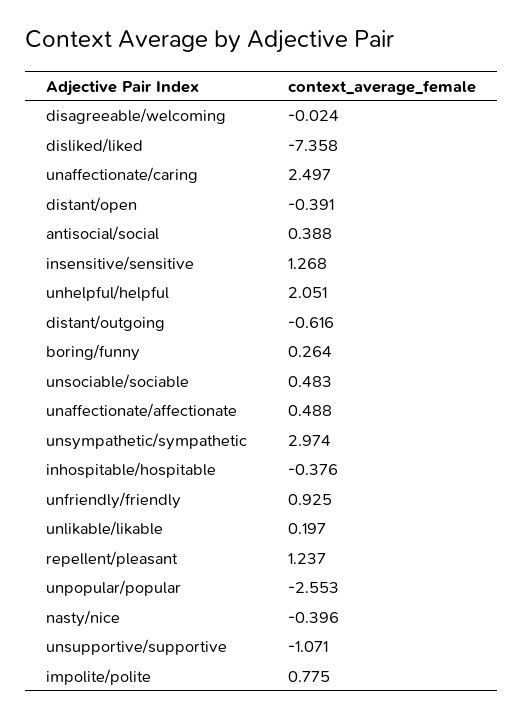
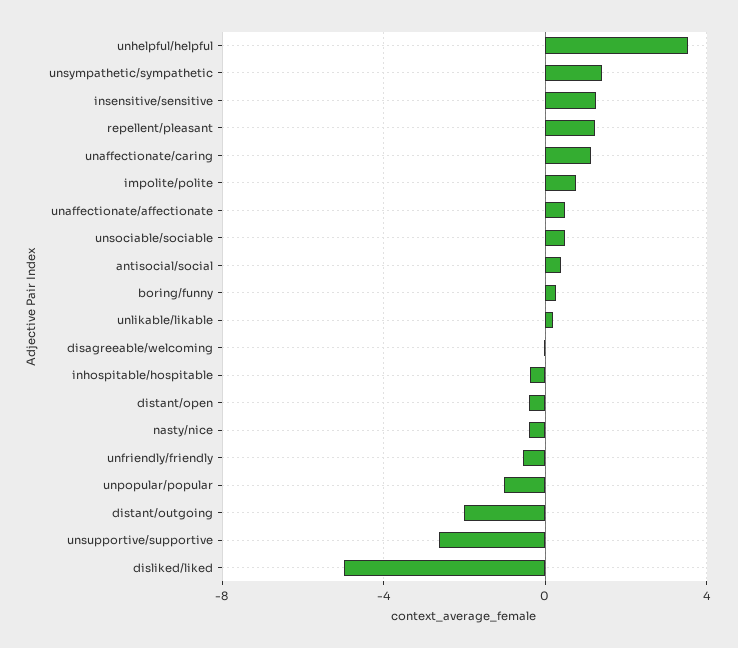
  {
    "disagreeable/welcoming": -0.024,
-   "disliked/liked": -7.358,
+   "disliked/liked": -5,
-   "unaffectionate/caring": 2.497,
+   "unaffectionate/caring": 1,
    "distant/open": -0.391,
    "antisocial/social": 0.388,
    "insensitive/sensitive": 1.268,
-   "unhelpful/helpful": 2.051,
+   "unhelpful/helpful": 3.5,
-   "distant/outgoing": -0.616,
+   "distant/outgoing": -2,
    "boring/funny": 0.264,
    "unsociable/sociable": 0.483,
    "unaffectionate/affectionate": 0.488,
-   "unsympathetic/sympathetic": 2.974,
+   "unsympathetic/sympathetic": 1.5,
    "inhospitable/hospitable": -0.376,
-   "unfriendly/friendly": 0.925,
+   "unfriendly/friendly": -0.5,
    "unlikable/likable": 0.197,
    "repellent/pleasant": 1.237,
-   "unpopular/popular": -2.553,
+   "unpopular/popular": -1,
    "nasty/nice": -0.396,
-   "unsupportive/supportive": -1.071,
+   "unsupportive/supportive": -2.5,
    "impolite/polite": 0.775
  }

